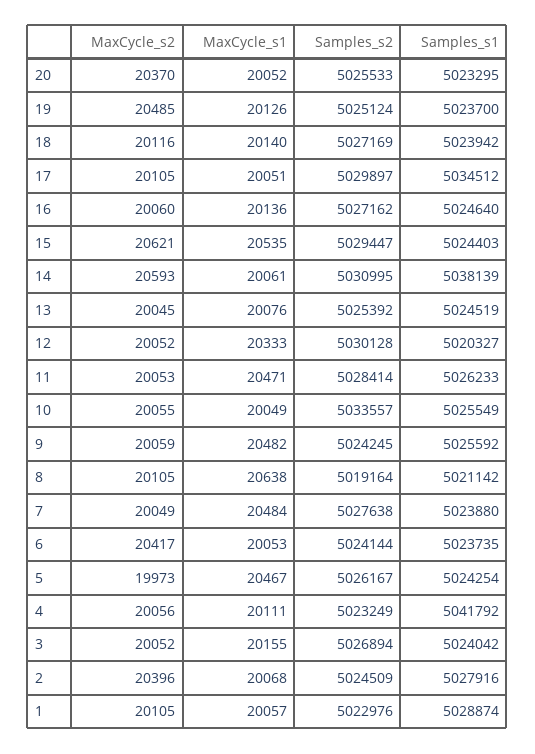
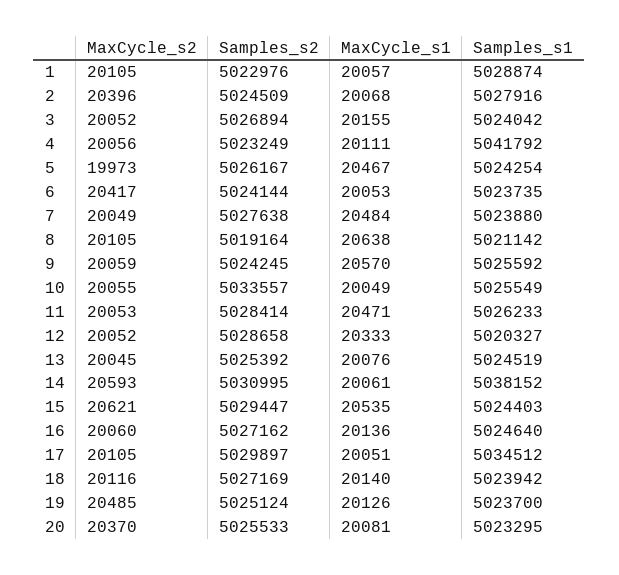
  {
    "MaxCycle_s2": {
      "20": 20370,
      "19": 20485,
      "18": 20116,
      "17": 20105,
      "16": 20060,
      "15": 20621,
      "14": 20593,
      "13": 20045,
      "12": 20052,
      "11": 20053,
      "10": 20055,
      "9": 20059,
      "8": 20105,
      "7": 20049,
      "6": 20417,
      "5": 19973,
      "4": 20056,
      "3": 20052,
      "2": 20396,
      "1": 20105
    },
    "MaxCycle_s1": {
-     "20": 20052,
+     "20": 20081,
      "19": 20126,
      "18": 20140,
      "17": 20051,
      "16": 20136,
      "15": 20535,
      "14": 20061,
      "13": 20076,
      "12": 20333,
      "11": 20471,
      "10": 20049,
-     "9": 20482,
+     "9": 20570,
      "8": 20638,
      "7": 20484,
      "6": 20053,
      "5": 20467,
      "4": 20111,
      "3": 20155,
      "2": 20068,
      "1": 20057
    },
    "Samples_s2": {
      "20": 5025533,
      "19": 5025124,
      "18": 5027169,
      "17": 5029897,
      "16": 5027162,
      "15": 5029447,
      "14": 5030995,
      "13": 5025392,
-     "12": 5030128,
+     "12": 5028658,
      "11": 5028414,
      "10": 5033557,
      "9": 5024245,
      "8": 5019164,
      "7": 5027638,
      "6": 5024144,
      "5": 5026167,
      "4": 5023249,
      "3": 5026894,
      "2": 5024509,
      "1": 5022976
    },
    "Samples_s1": {
      "20": 5023295,
      "19": 5023700,
      "18": 5023942,
      "17": 5034512,
      "16": 5024640,
      "15": 5024403,
-     "14": 5038139,
+     "14": 5038152,
      "13": 5024519,
      "12": 5020327,
      "11": 5026233,
      "10": 5025549,
      "9": 5025592,
      "8": 5021142,
      "7": 5023880,
      "6": 5023735,
      "5": 5024254,
      "4": 5041792,
      "3": 5024042,
      "2": 5027916,
      "1": 5028874
    }
  }

